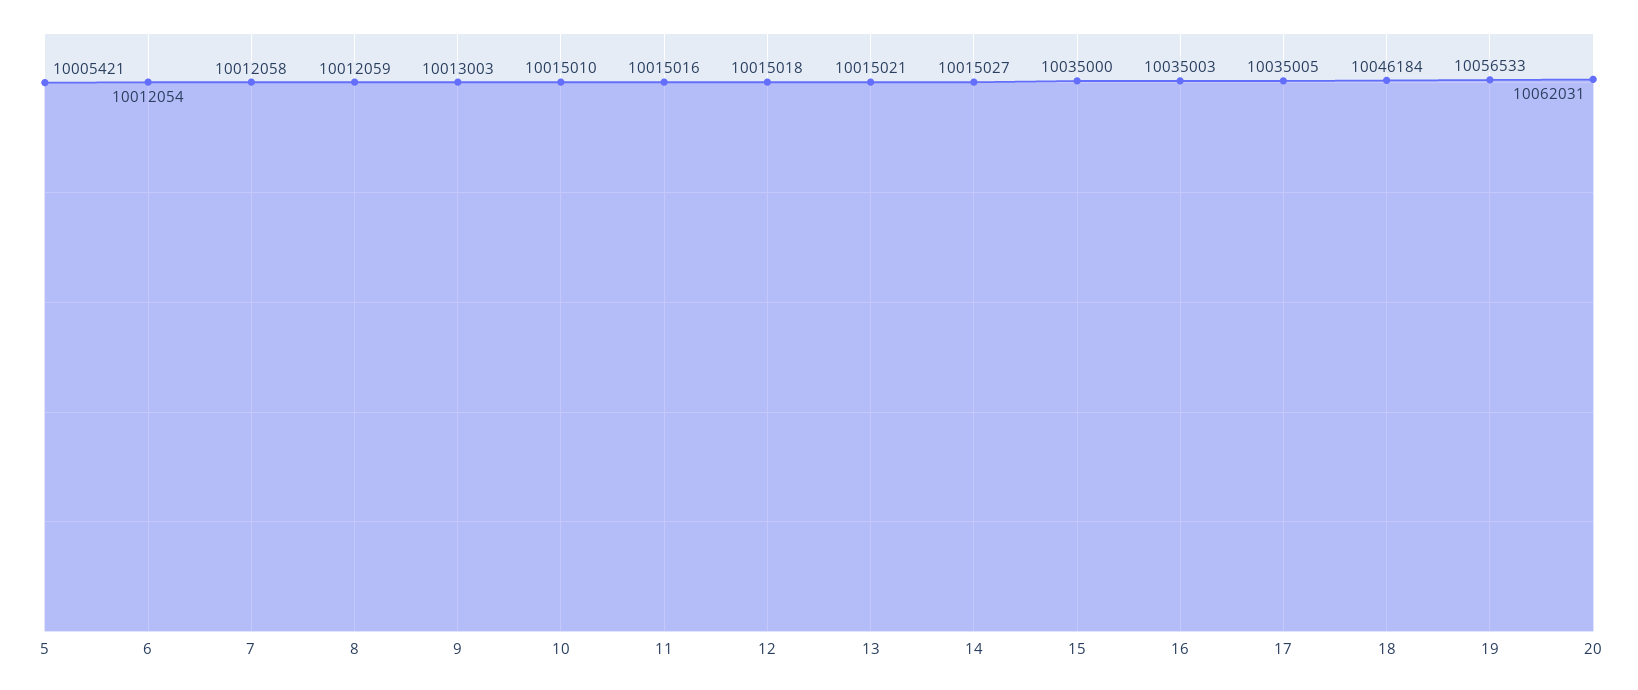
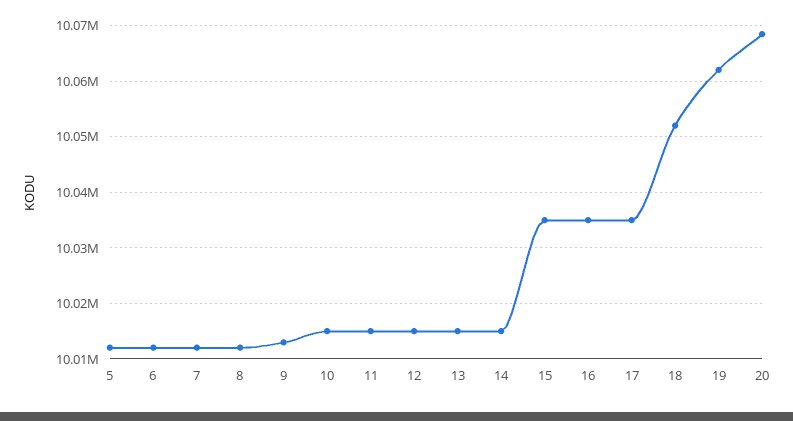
  {
-   "5": 10005421,
+   "5": 10012000,
    "6": 10012054,
    "7": 10012058,
    "8": 10012059,
    "9": 10013003,
    "10": 10015010,
    "11": 10015016,
    "12": 10015018,
    "13": 10015021,
    "14": 10015027,
    "15": 10035000,
    "16": 10035003,
    "17": 10035005,
-   "18": 10046184,
+   "18": 10052000,
-   "19": 10056533,
+   "19": 10062000,
-   "20": 10062031
+   "20": 10068000
  }

